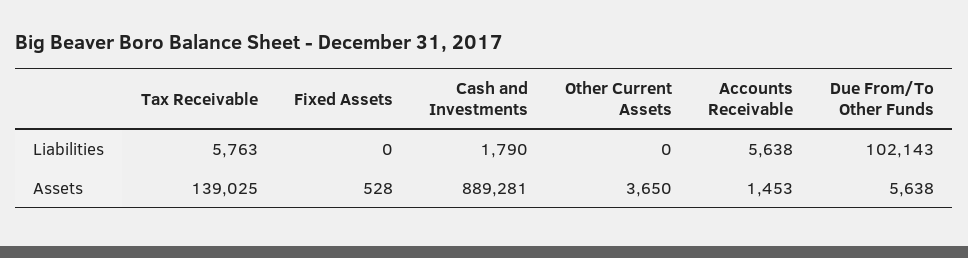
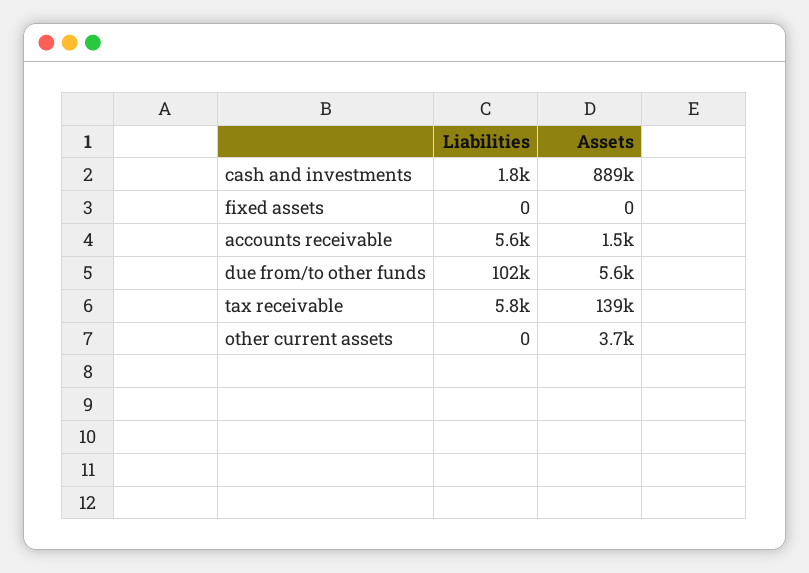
  {
    "Tax Receivable": {
      "Liabilities": 5763,
      "Assets": 139025
    },
    "Fixed Assets": {
      "Liabilities": 0,
-     "Assets": 528
+     "Assets": 0
    },
    "Cash and Investments": {
      "Liabilities": 1790,
      "Assets": 889281
    },
    "Other Current Assets": {
      "Liabilities": 0,
      "Assets": 3650
    },
    "Accounts Receivable": {
      "Liabilities": 5638,
      "Assets": 1453
    },
    "Due From/To Other Funds": {
      "Liabilities": 102143,
      "Assets": 5638
    }
  }

